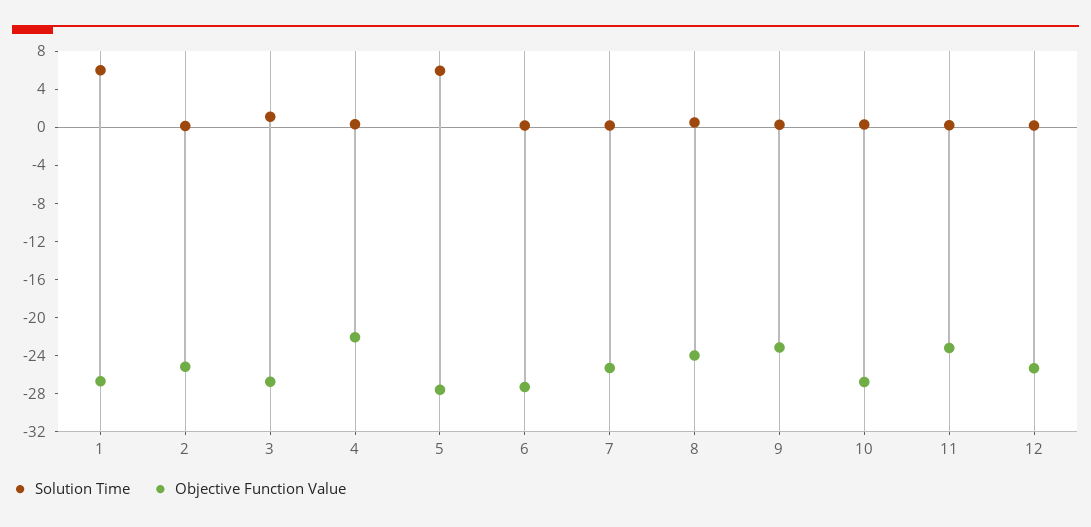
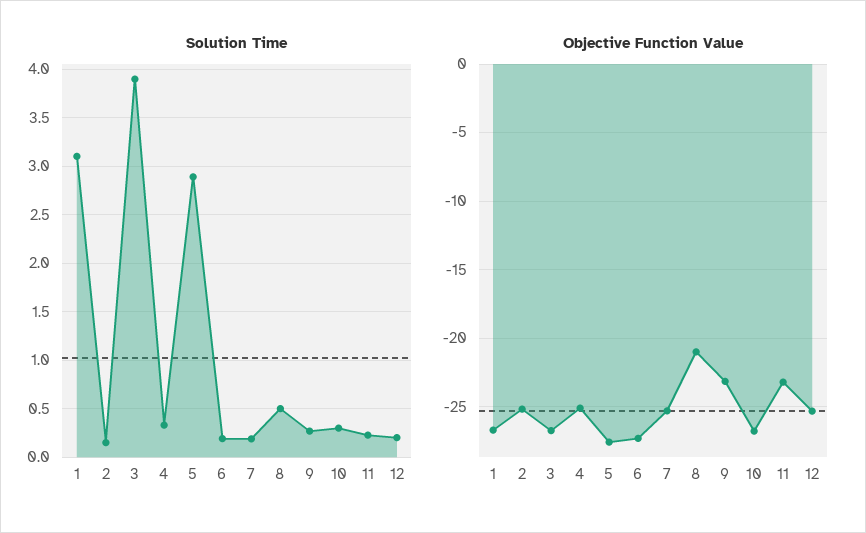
  {
    "Solution Time": {
-     "1": 6,
+     "1": 3.1,
      "2": 0.2,
-     "3": 1,
+     "3": 3.9,
      "4": 0.3,
-     "5": 6,
+     "5": 2.9,
      "6": 0.2,
      "7": 0.2,
      "8": 0.5,
      "9": 0.3,
      "10": 0.3,
      "11": 0.2,
      "12": 0.2
    },
    "Objective Function Value": {
      "1": -26.5,
      "2": -25,
      "3": -27,
-     "4": -22,
+     "4": -25,
      "5": -27.5,
      "6": -27.5,
      "7": -25.5,
-     "8": -24,
+     "8": -21,
      "9": -23,
      "10": -27,
      "11": -23,
      "12": -25.5
    }
  }

